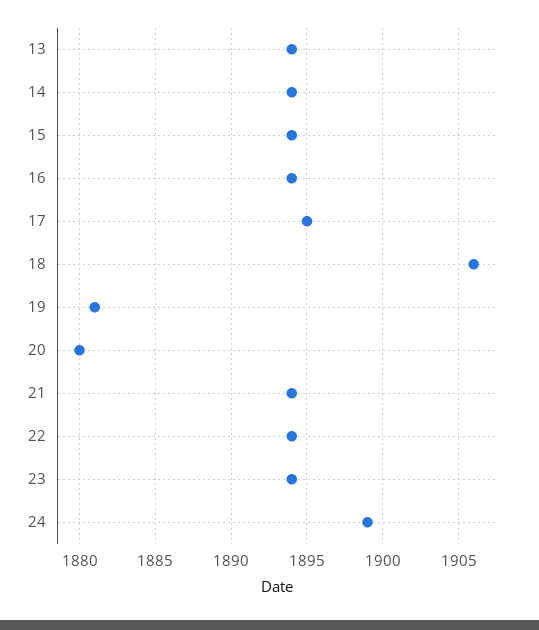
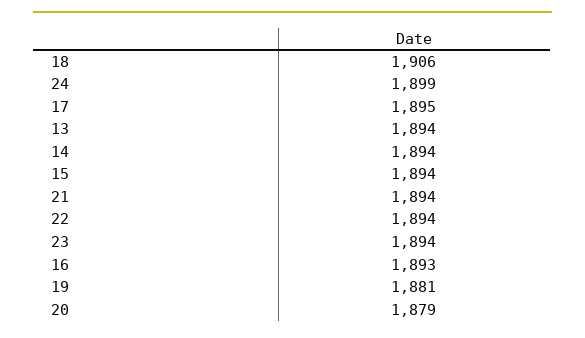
  {
    "13": 1894,
    "14": 1894,
    "15": 1894,
-   "16": 1894,
+   "16": 1893,
    "17": 1895,
    "18": 1906,
    "19": 1881,
-   "20": 1880,
+   "20": 1879,
    "21": 1894,
    "22": 1894,
    "23": 1894,
    "24": 1899
  }

